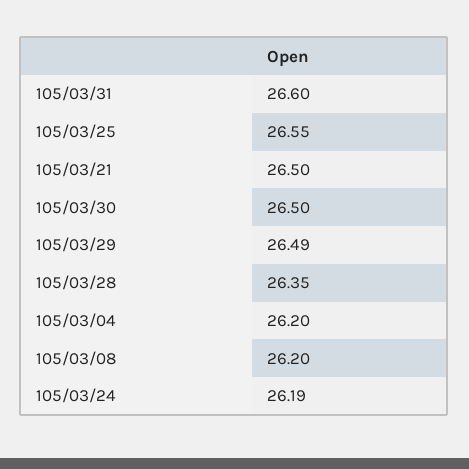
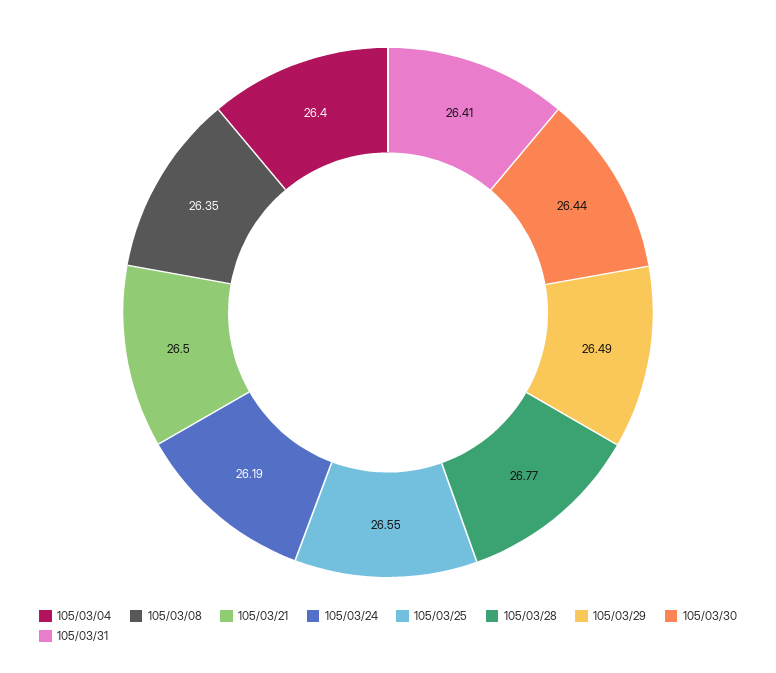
  {
-   "105/03/31": 26.6,
+   "105/03/31": 26.41,
    "105/03/25": 26.55,
    "105/03/21": 26.5,
-   "105/03/30": 26.5,
+   "105/03/30": 26.44,
    "105/03/29": 26.49,
-   "105/03/28": 26.35,
+   "105/03/28": 26.77,
-   "105/03/04": 26.2,
+   "105/03/04": 26.4,
-   "105/03/08": 26.2,
+   "105/03/08": 26.35,
    "105/03/24": 26.19
  }

